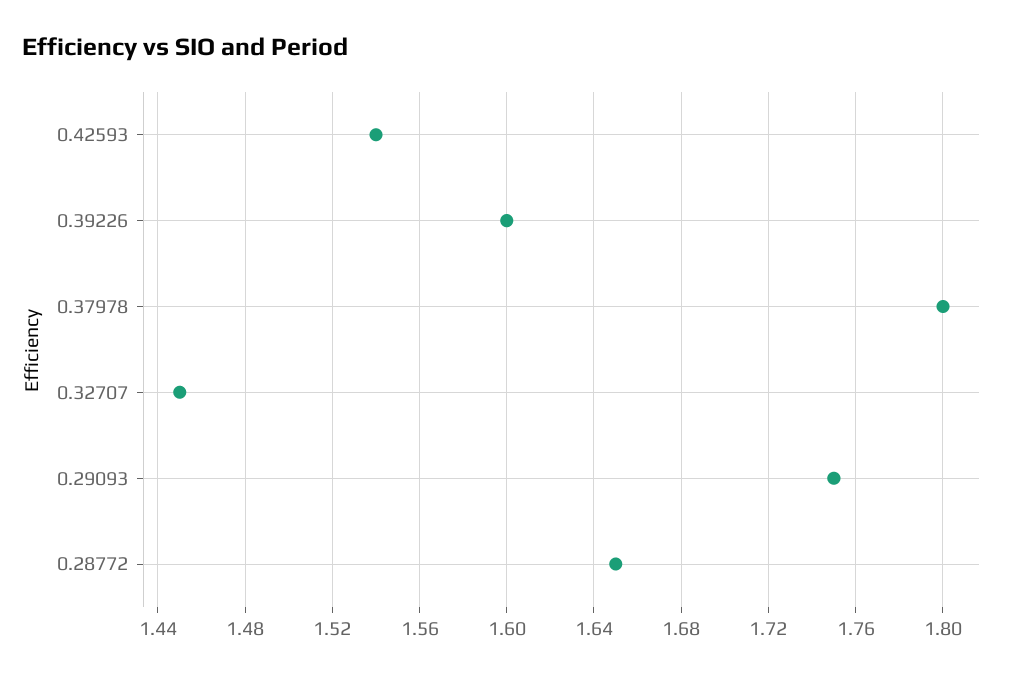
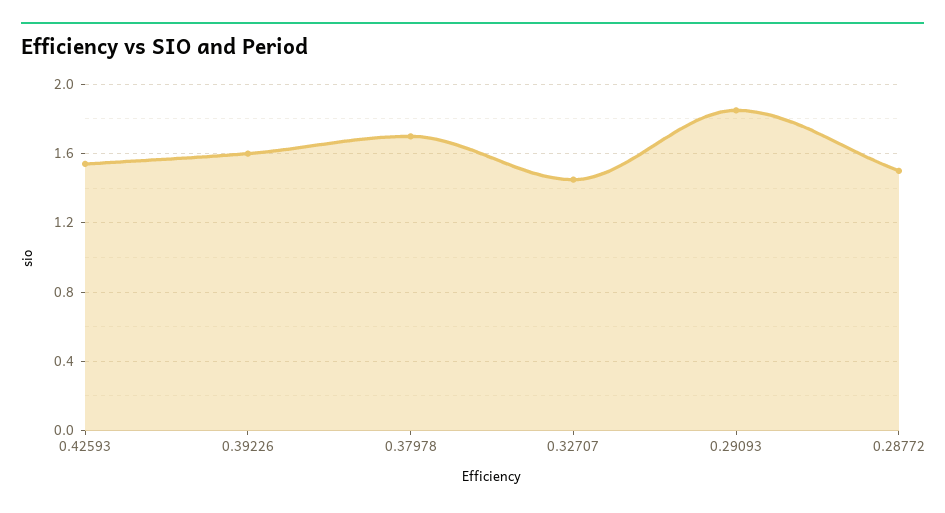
  {
    "0.42593": 1.54,
    "0.39226": 1.6,
-   "0.37978": 1.8,
+   "0.37978": 1.7,
    "0.32707": 1.45,
-   "0.29093": 1.75,
+   "0.29093": 1.85,
-   "0.28772": 1.65
+   "0.28772": 1.5
  }

